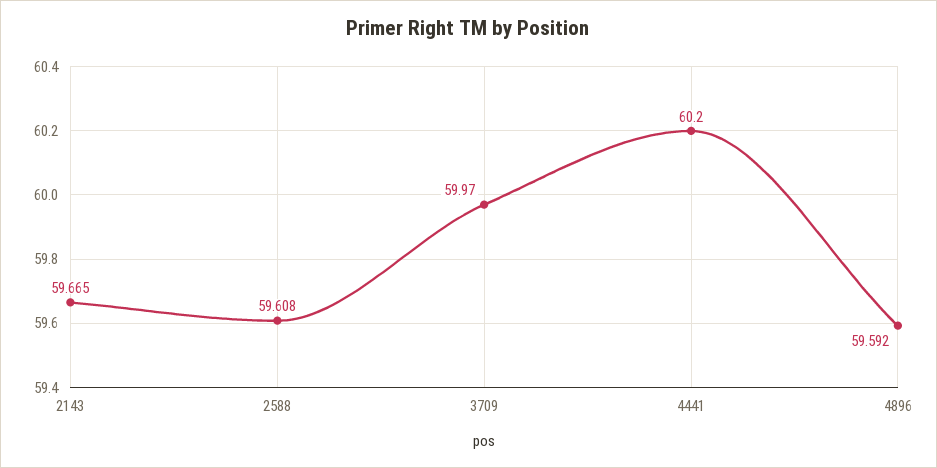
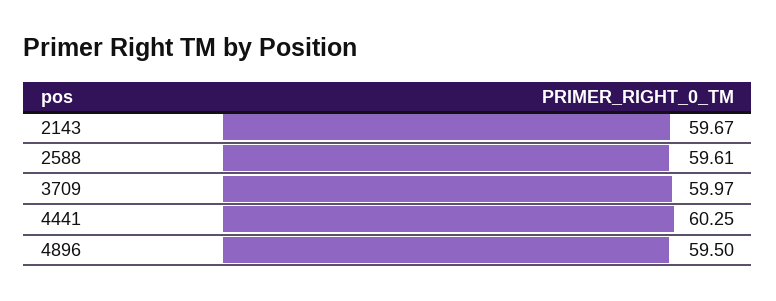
  {
    "2143": 59.665,
    "2588": 59.608,
    "3709": 59.97,
-   "4441": 60.2,
+   "4441": 60.25,
-   "4896": 59.592
+   "4896": 59.5
  }

